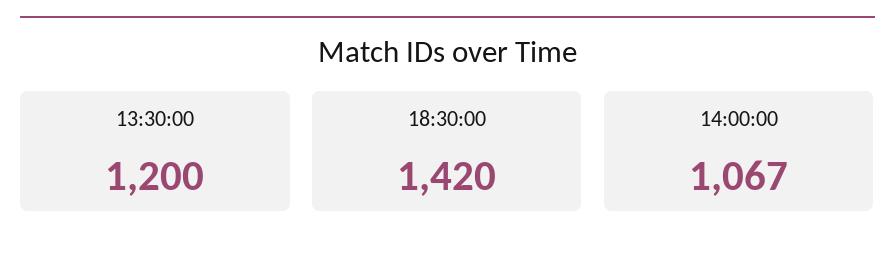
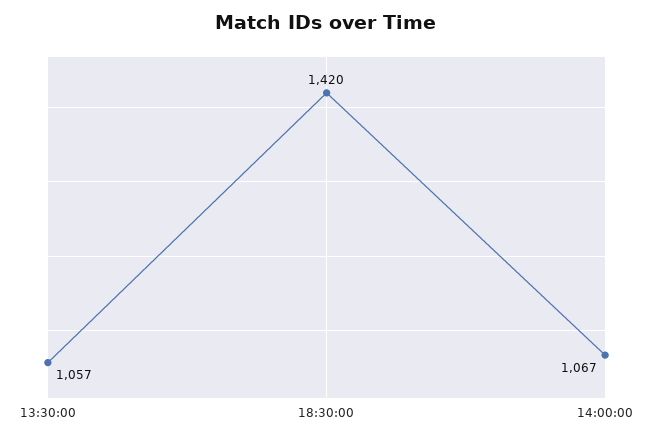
  {
-   "13:30:00": 1200,
+   "13:30:00": 1057,
    "18:30:00": 1420,
    "14:00:00": 1067
  }

